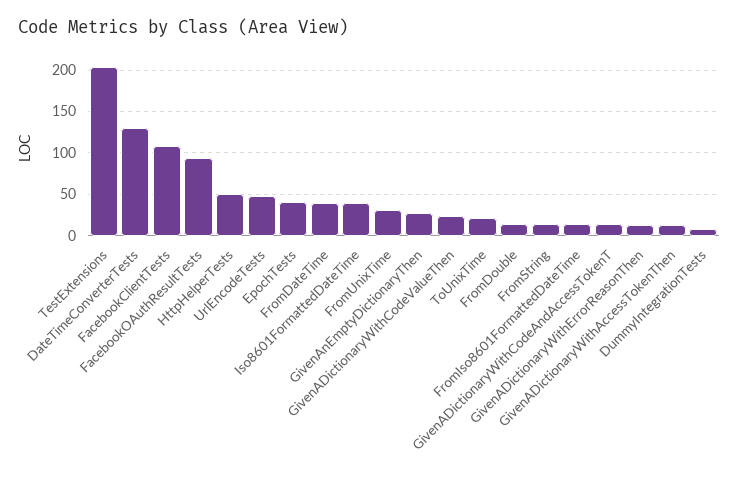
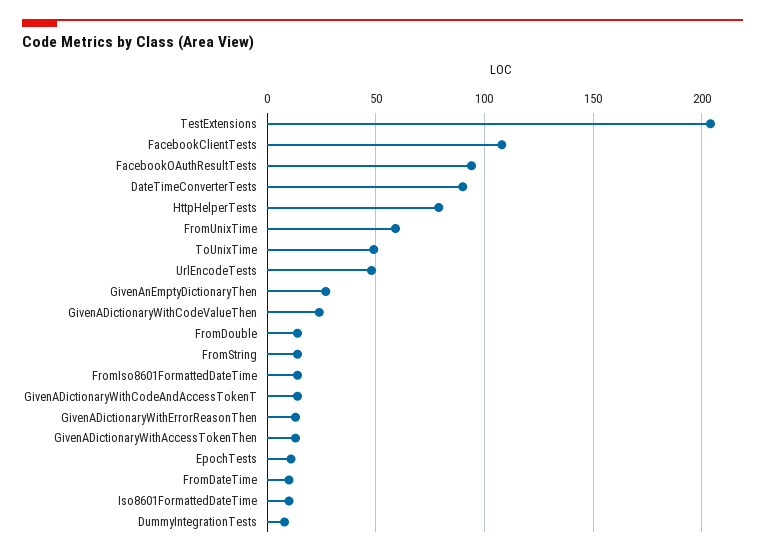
  {
    "TestExtensions": 205,
-   "DateTimeConverterTests": 130,
+   "DateTimeConverterTests": 90,
    "FacebookClientTests": 110,
    "FacebookOAuthResultTests": 95,
-   "HttpHelperTests": 50,
+   "HttpHelperTests": 80,
    "UrlEncodeTests": 50,
-   "EpochTests": 40,
+   "EpochTests": 10,
-   "FromDateTime": 40,
+   "FromDateTime": 10,
-   "Iso8601FormattedDateTime": 40,
+   "Iso8601FormattedDateTime": 10,
-   "FromUnixTime": 30,
+   "FromUnixTime": 60,
    "GivenAnEmptyDictionaryThen": 25,
    "GivenADictionaryWithCodeValueThen": 25,
-   "ToUnixTime": 20,
+   "ToUnixTime": 50,
    "FromDouble": 15,
    "FromString": 15,
    "FromIso8601FormattedDateTime": 15,
    "GivenADictionaryWithCodeAndAccessTokenT": 15,
    "GivenADictionaryWithErrorReasonThen": 15,
    "GivenADictionaryWithAccessTokenThen": 15,
    "DummyIntegrationTests": 10
  }

